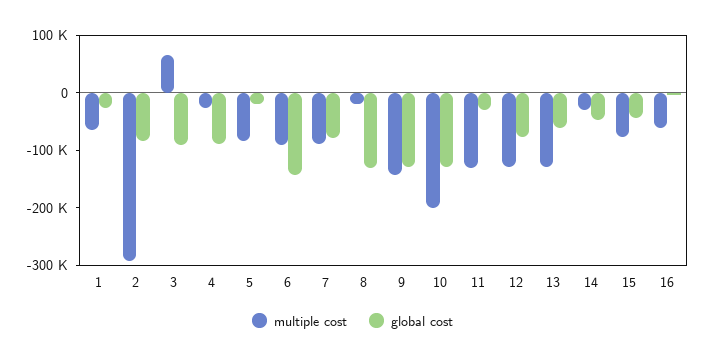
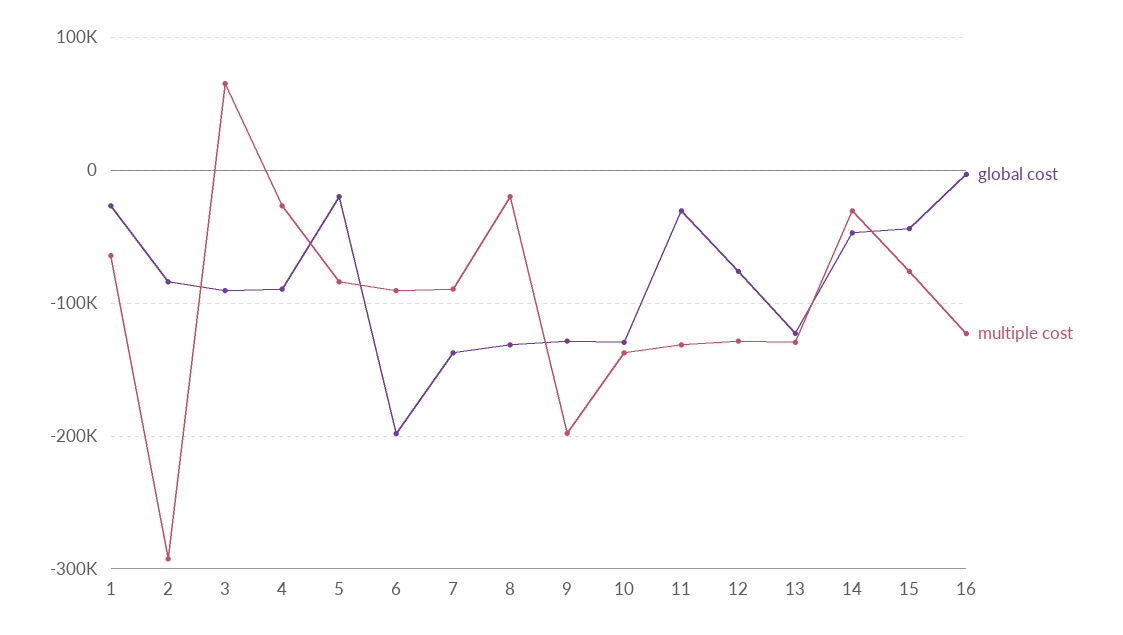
  {
    "multiple cost": {
      "1": -60000,
      "2": -290000,
      "3": 70000,
      "4": -30000,
      "5": -80000,
      "6": -90000,
      "7": -90000,
      "8": -20000,
-     "9": -140000,
+     "9": -200000,
-     "10": -200000,
+     "10": -140000,
      "11": -130000,
      "12": -130000,
      "13": -130000,
      "14": -30000,
      "15": -80000,
-     "16": -60000
+     "16": -120000
    },
    "global cost": {
      "1": -30000,
      "2": -80000,
      "3": -90000,
      "4": -90000,
      "5": -20000,
-     "6": -140000,
+     "6": -200000,
-     "7": -80000,
+     "7": -140000,
      "8": -130000,
      "9": -130000,
      "10": -130000,
      "11": -30000,
      "12": -80000,
-     "13": -60000,
+     "13": -120000,
      "14": -50000,
      "15": -40000,
      "16": 0
    }
  }

